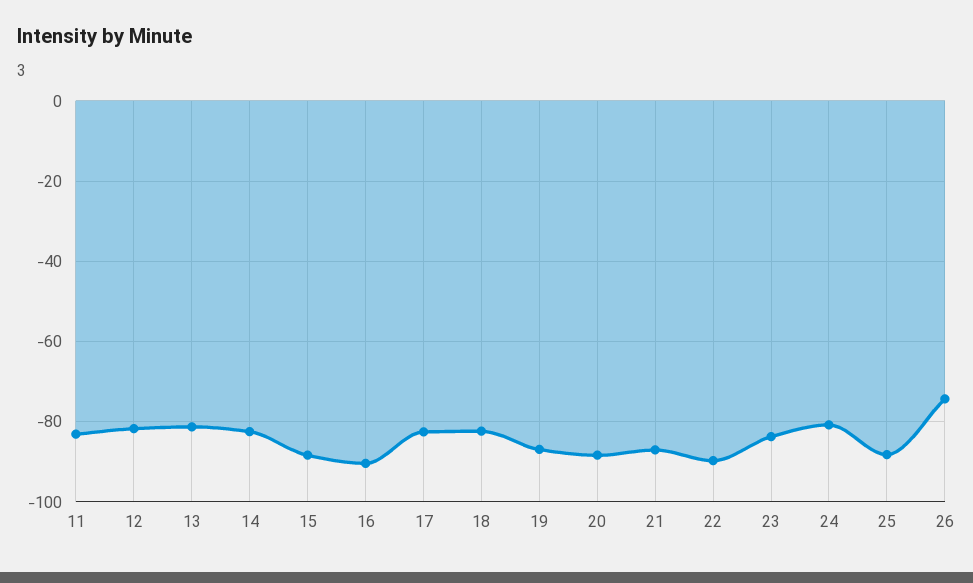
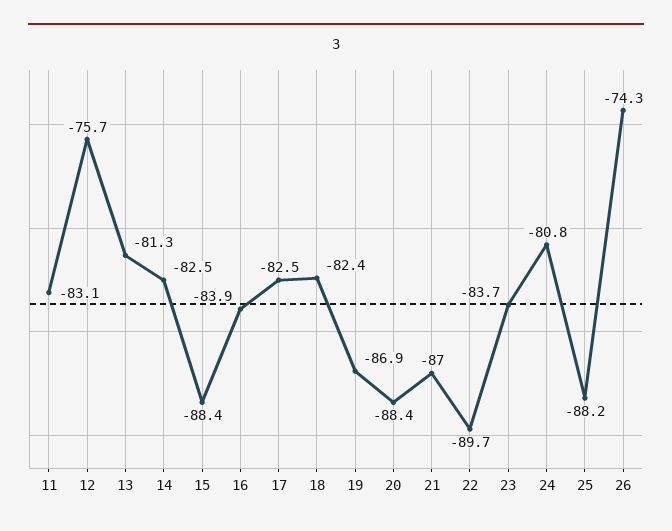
  {
    "11": -83.1,
-   "12": -82,
+   "12": -75.7,
    "13": -81.3,
    "14": -82.5,
    "15": -88.4,
-   "16": -90,
+   "16": -83.9,
    "17": -82.5,
    "18": -82.4,
    "19": -86.9,
    "20": -88.4,
    "21": -87,
    "22": -89.7,
    "23": -83.7,
    "24": -80.8,
    "25": -88.2,
    "26": -74.3
  }

